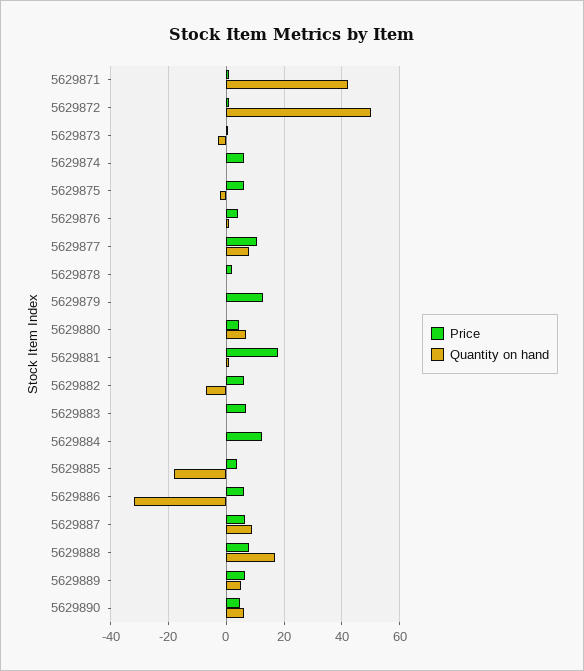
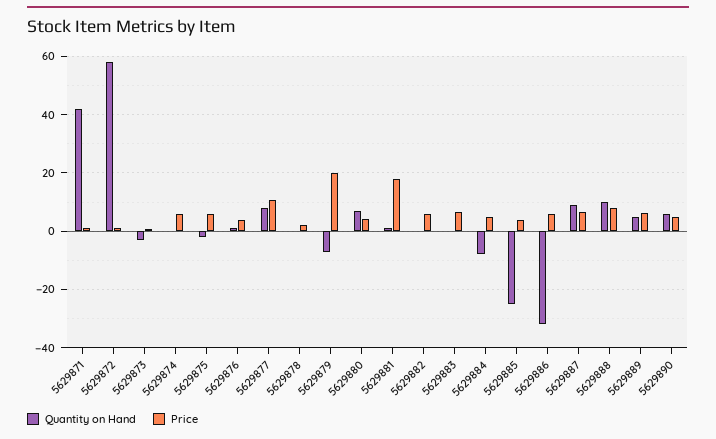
  {
    "Price": {
      "5629871": 0,
      "5629872": 0,
      "5629873": 0,
      "5629874": 5,
      "5629875": 5,
      "5629876": 5,
      "5629877": 10,
      "5629878": 2.5,
-     "5629879": 12.5,
+     "5629879": 20,
      "5629880": 5,
      "5629881": 17.5,
      "5629882": 5,
      "5629883": 7.5,
-     "5629884": 12.5,
+     "5629884": 5,
      "5629885": 5,
      "5629886": 5,
      "5629887": 7.5,
      "5629888": 7.5,
      "5629889": 7.5,
      "5629890": 5
    },
    "Quantity on hand": {
      "5629871": 42.5,
-     "5629872": 50,
+     "5629872": 57.5,
      "5629873": -2.5,
      "5629874": 0,
      "5629875": -2.5,
      "5629876": 0,
      "5629877": 7.5,
      "5629878": 0,
-     "5629879": 0,
+     "5629879": -7.5,
      "5629880": 7.5,
      "5629881": 0,
-     "5629882": -7.5,
+     "5629882": 0,
      "5629883": 0,
-     "5629884": 0,
+     "5629884": -7.5,
-     "5629885": -17.5,
+     "5629885": -25,
      "5629886": -32.5,
      "5629887": 10,
-     "5629888": 17.5,
+     "5629888": 10,
      "5629889": 5,
      "5629890": 5
    }
  }

